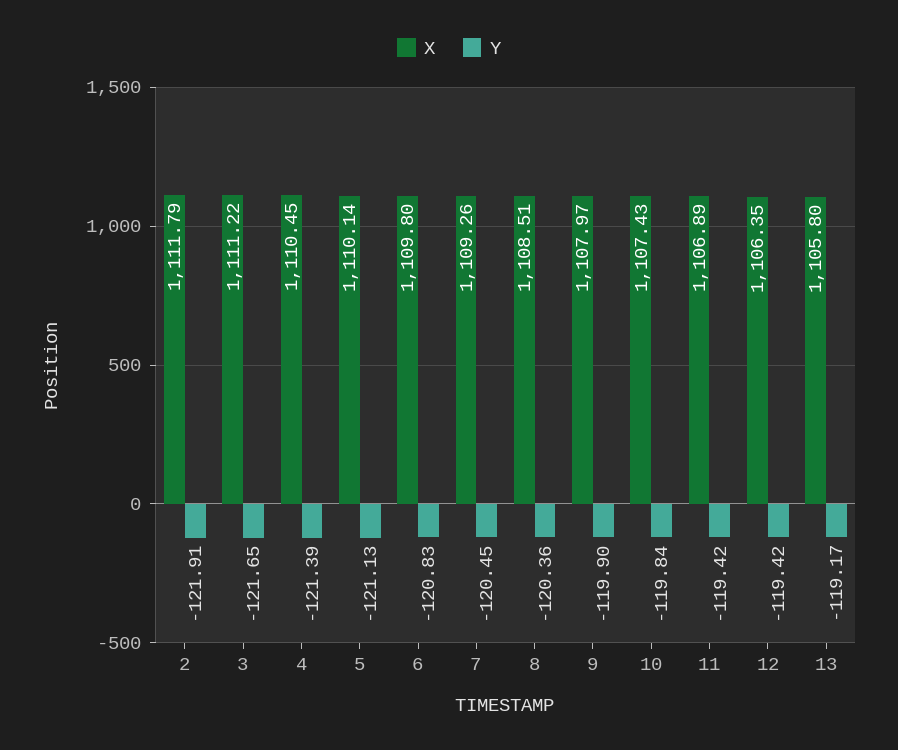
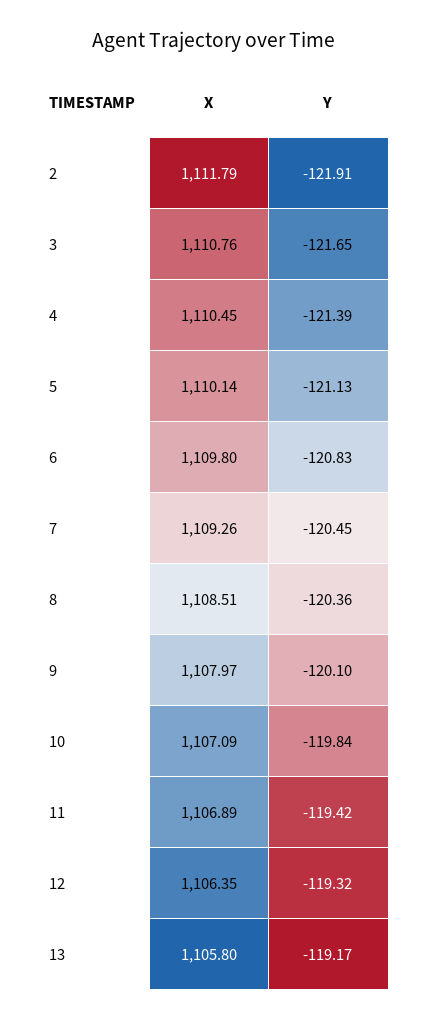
  {
    "X": {
      "2": 1111.79,
-     "3": 1111.22,
+     "3": 1110.76,
      "4": 1110.45,
      "5": 1110.14,
      "6": 1109.8,
      "7": 1109.26,
      "8": 1108.51,
      "9": 1107.97,
-     "10": 1107.43,
+     "10": 1107.09,
      "11": 1106.89,
      "12": 1106.35,
      "13": 1105.8
    },
    "Y": {
      "2": -121.91,
      "3": -121.65,
      "4": -121.39,
      "5": -121.13,
      "6": -120.83,
      "7": -120.45,
      "8": -120.36,
-     "9": -119.9,
+     "9": -120.1,
      "10": -119.84,
      "11": -119.42,
-     "12": -119.42,
+     "12": -119.32,
      "13": -119.17
    }
  }

